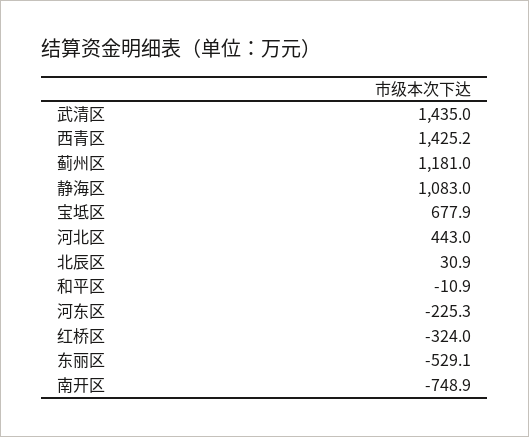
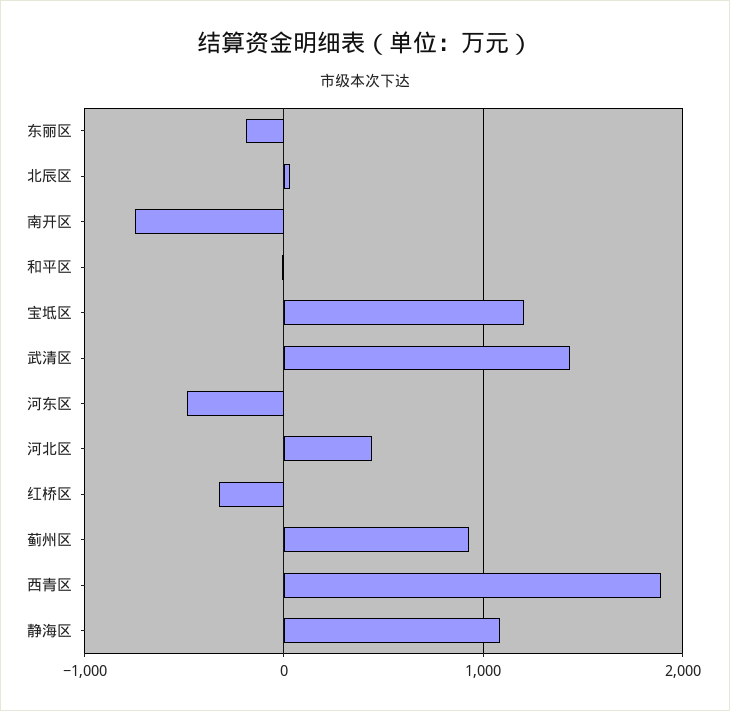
  {
    "武清区": 1435,
-   "西青区": 1425.2,
+   "西青区": 1900,
-   "蓟州区": 1181,
+   "蓟州区": 900,
    "静海区": 1083,
-   "宝坻区": 677.9,
+   "宝坻区": 1200,
    "河北区": 443,
    "北辰区": 30.9,
    "和平区": -10.9,
-   "河东区": -225.3,
+   "河东区": -500,
    "红桥区": -324,
-   "东丽区": -529.1,
+   "东丽区": -200,
    "南开区": -748.9
  }

